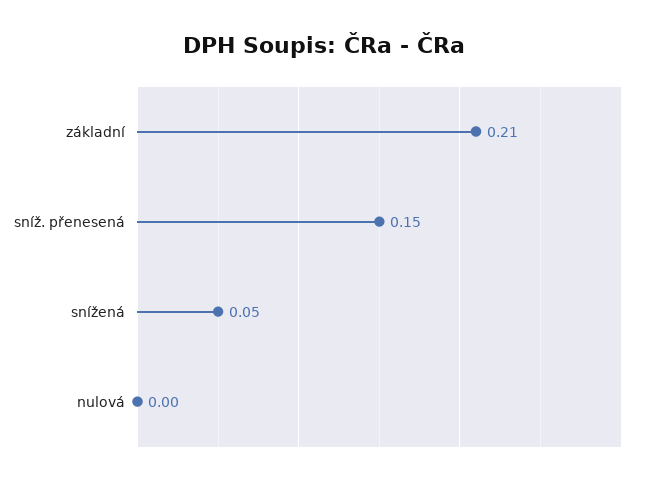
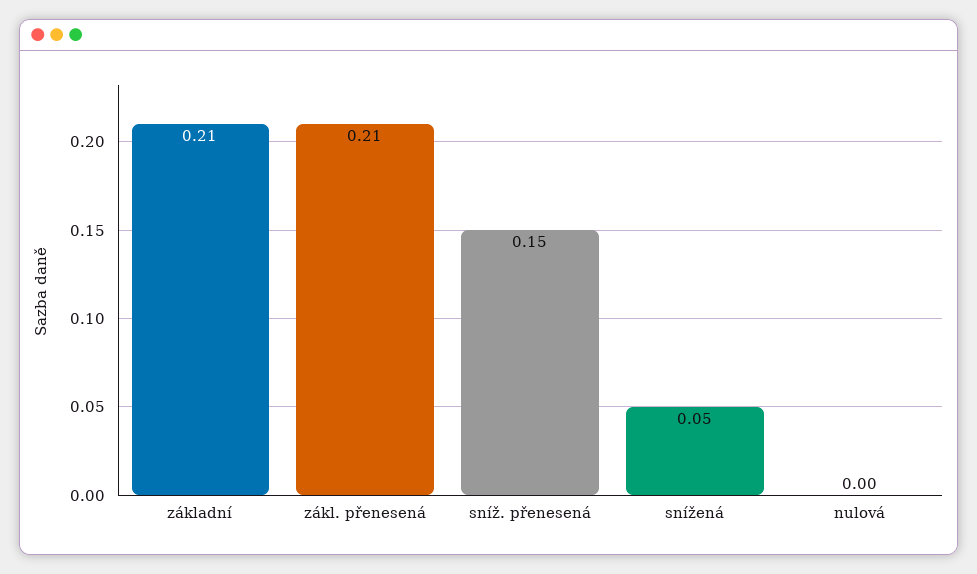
  {
    "základní": 0.21,
    "sníž. přenesená": 0.15,
    "snížená": 0.05,
-   "nulová": 0
+   "nulová": 0,
+   "zákl. přenesená": 0.21
  }

